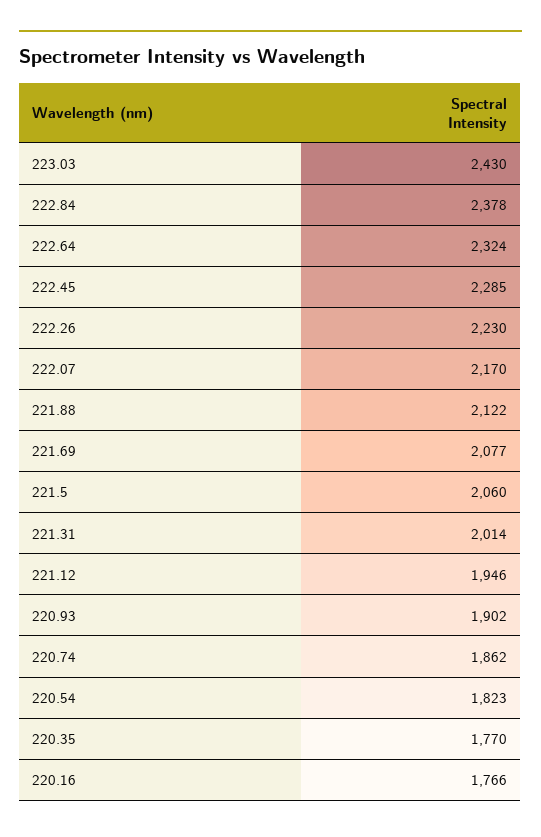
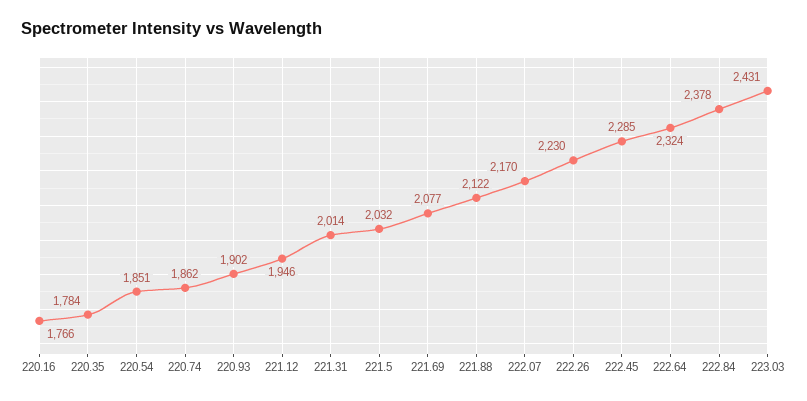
  {
-   "223.03": 2430,
+   "223.03": 2431,
    "222.84": 2378,
    "222.64": 2324,
    "222.45": 2285,
    "222.26": 2230,
    "222.07": 2170,
    "221.88": 2122,
    "221.69": 2077,
-   "221.5": 2060,
+   "221.5": 2032,
    "221.31": 2014,
    "221.12": 1946,
    "220.93": 1902,
    "220.74": 1862,
-   "220.54": 1823,
+   "220.54": 1851,
-   "220.35": 1770,
+   "220.35": 1784,
    "220.16": 1766
  }

